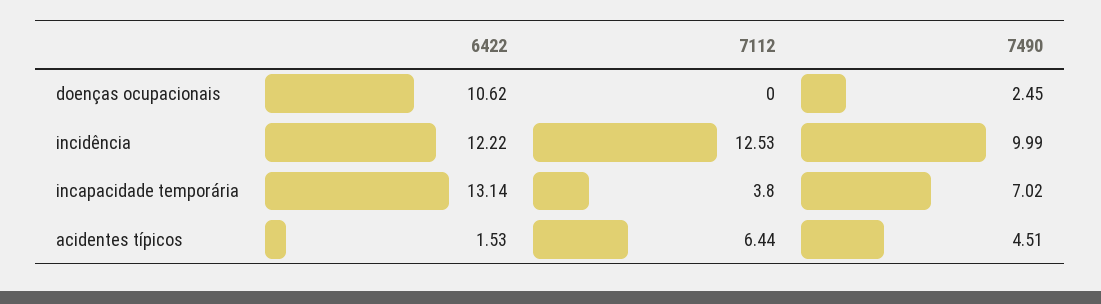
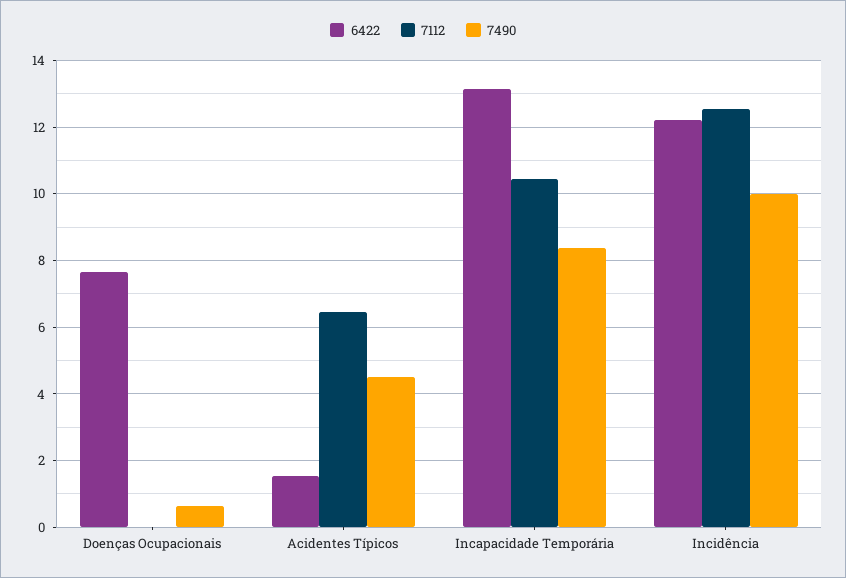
  {
    "6422": {
-     "doenças ocupacionais": 10.62,
+     "doenças ocupacionais": 7.6,
      "incidência": 12.22,
      "incapacidade temporária": 13.14,
      "acidentes típicos": 1.53
    },
    "7112": {
      "doenças ocupacionais": 0,
      "incidência": 12.53,
-     "incapacidade temporária": 3.8,
+     "incapacidade temporária": 10.4,
      "acidentes típicos": 6.44
    },
    "7490": {
-     "doenças ocupacionais": 2.45,
+     "doenças ocupacionais": 0.6,
      "incidência": 9.99,
-     "incapacidade temporária": 7.02,
+     "incapacidade temporária": 8.4,
      "acidentes típicos": 4.51
    }
  }

